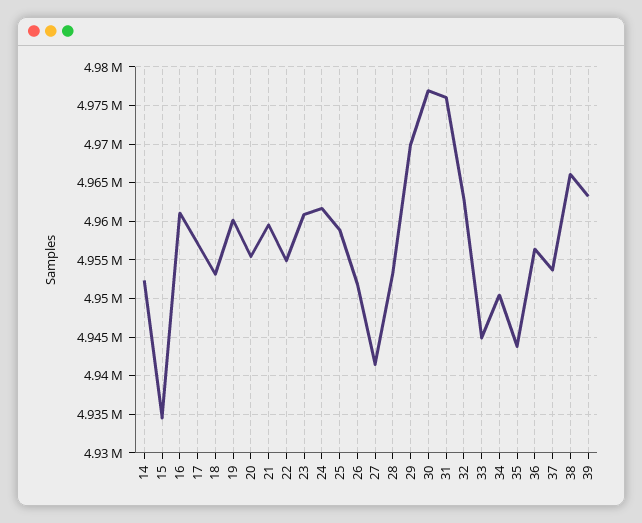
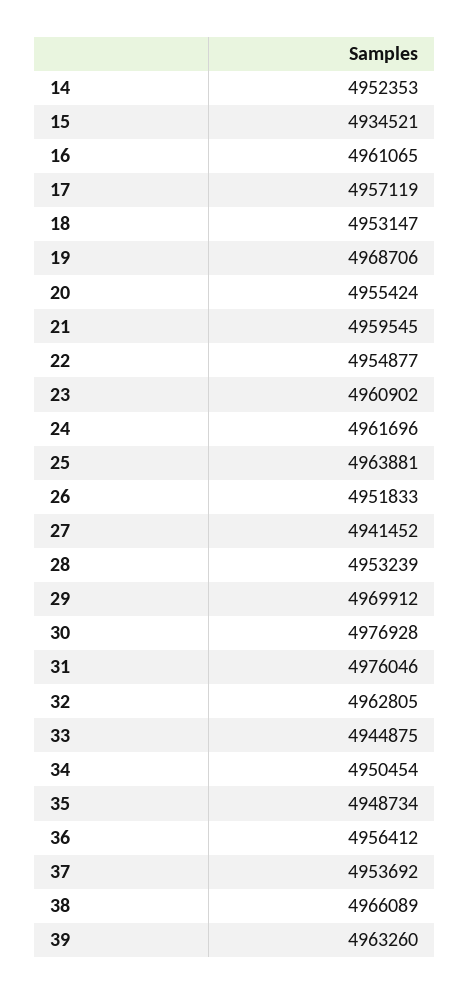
  {
    "14": 4952353,
    "15": 4934521,
    "16": 4961065,
    "17": 4957119,
    "18": 4953147,
-   "19": 4960000,
+   "19": 4968706,
    "20": 4955424,
    "21": 4959545,
    "22": 4954877,
    "23": 4960902,
    "24": 4961696,
-   "25": 4959000,
+   "25": 4963881,
    "26": 4951833,
    "27": 4941452,
    "28": 4953239,
    "29": 4969912,
    "30": 4976928,
    "31": 4976046,
    "32": 4962805,
    "33": 4944875,
    "34": 4950454,
-   "35": 4944000,
+   "35": 4948734,
    "36": 4956412,
    "37": 4953692,
    "38": 4966089,
    "39": 4963260
  }

